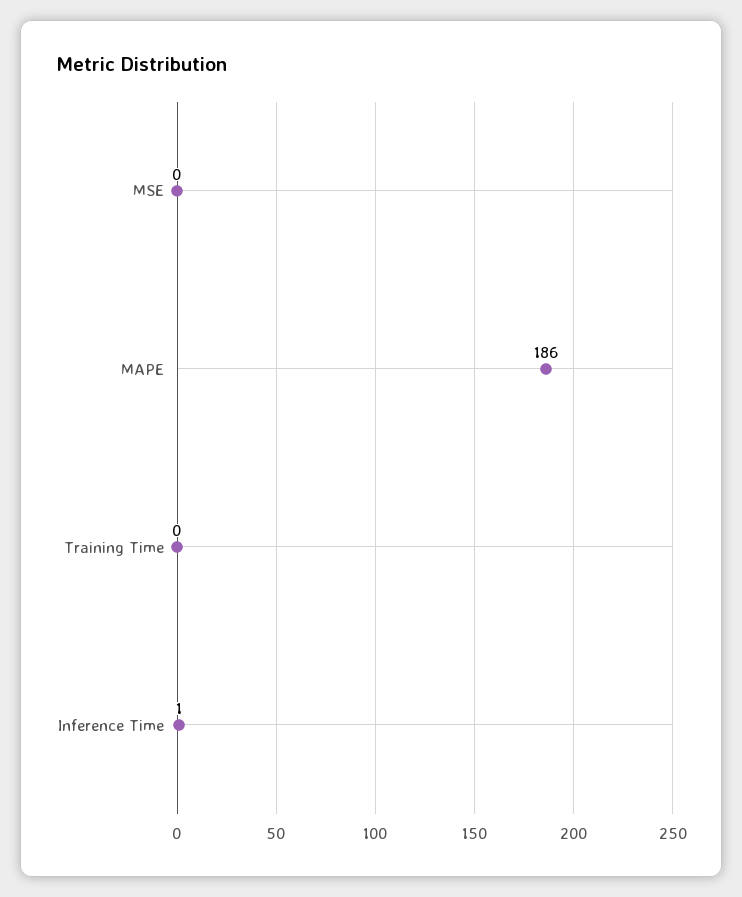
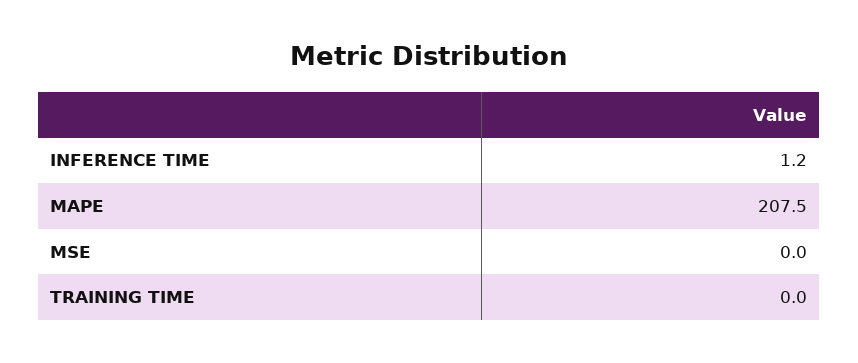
  {
    "MSE": 0,
-   "MAPE": 186,
+   "MAPE": 207.5,
    "Training Time": 0,
-   "Inference Time": 1
+   "Inference Time": 1.2
  }

